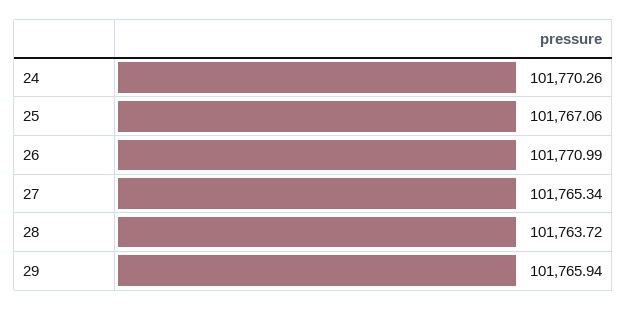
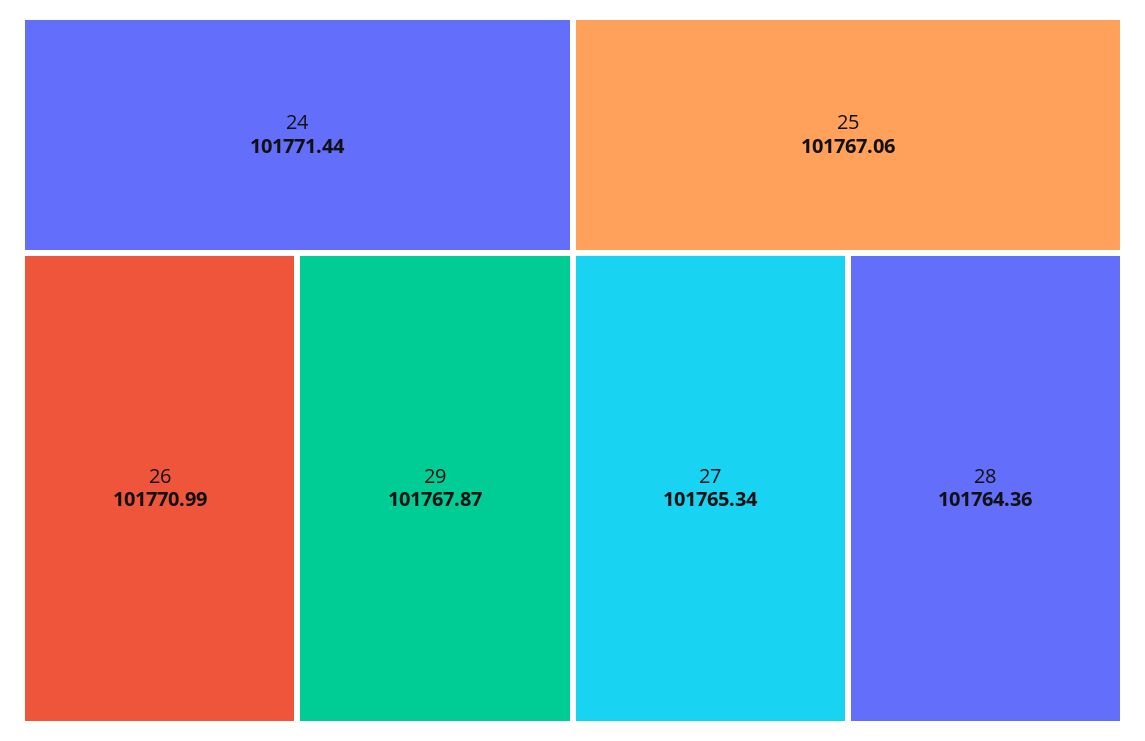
  {
-   "24": 101770.26,
+   "24": 101771.44,
    "25": 101767.06,
    "26": 101770.99,
    "27": 101765.34,
-   "28": 101763.72,
+   "28": 101764.36,
-   "29": 101765.94
+   "29": 101767.87
  }

